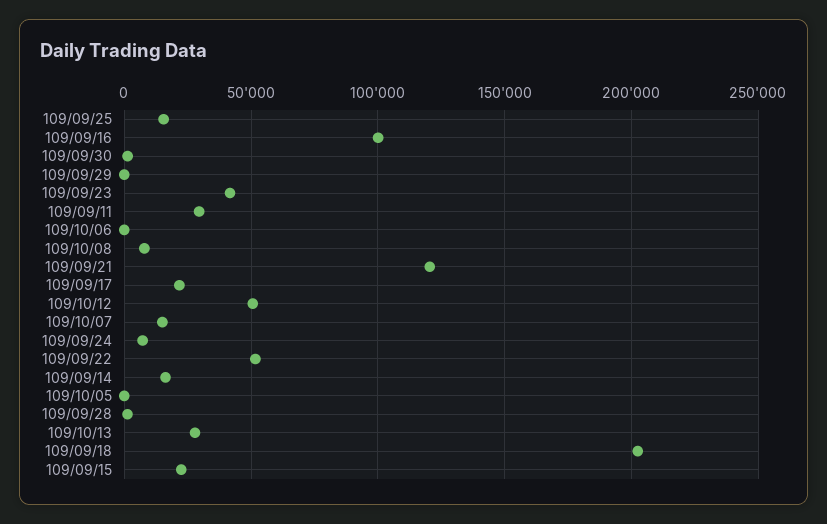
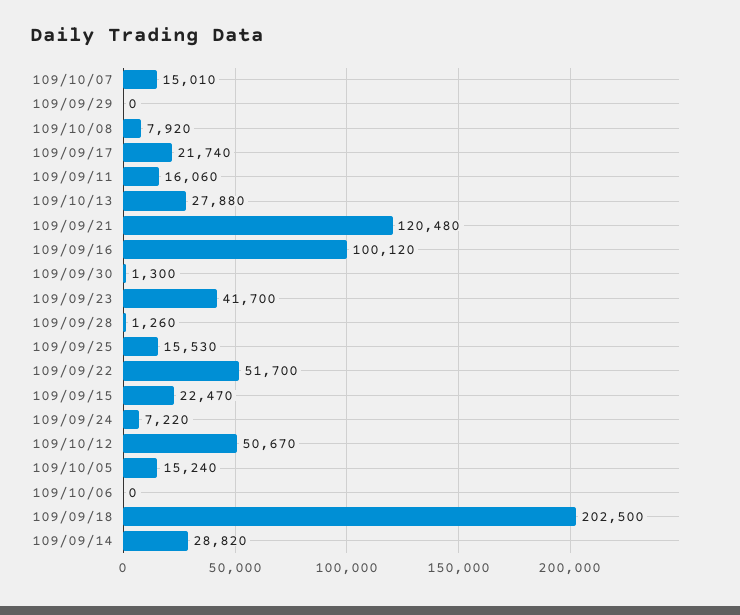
  {
    "109/09/25": 15530,
    "109/09/16": 100120,
    "109/09/30": 1300,
    "109/09/29": 0,
    "109/09/23": 41700,
-   "109/09/11": 30000,
+   "109/09/11": 16060,
    "109/10/06": 0,
    "109/10/08": 7920,
    "109/09/21": 120480,
    "109/09/17": 21740,
    "109/10/12": 50670,
    "109/10/07": 15010,
    "109/09/24": 7220,
    "109/09/22": 51700,
-   "109/09/14": 15000,
+   "109/09/14": 28820,
-   "109/10/05": 0,
+   "109/10/05": 15240,
    "109/09/28": 1260,
    "109/10/13": 27880,
    "109/09/18": 202500,
    "109/09/15": 22470
  }

